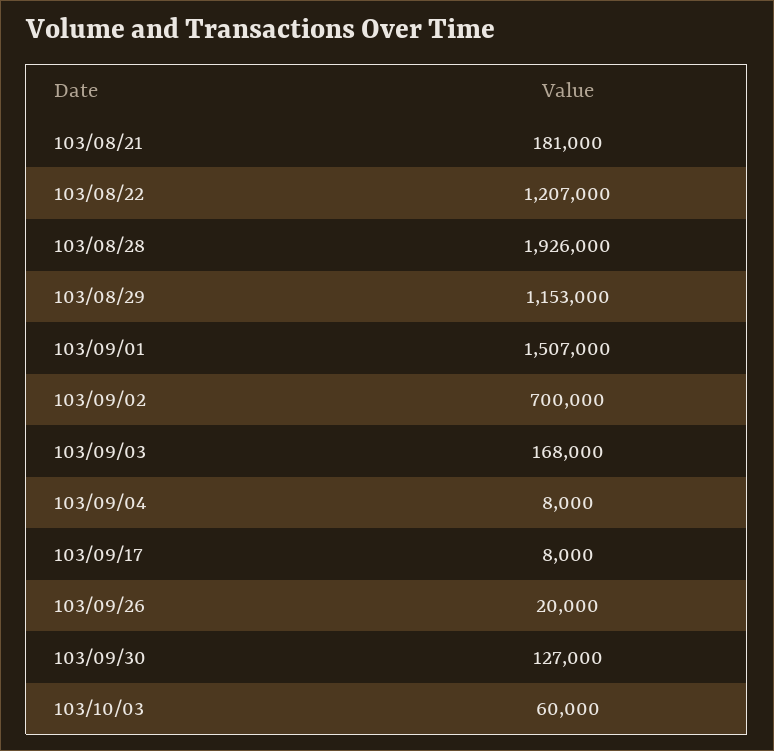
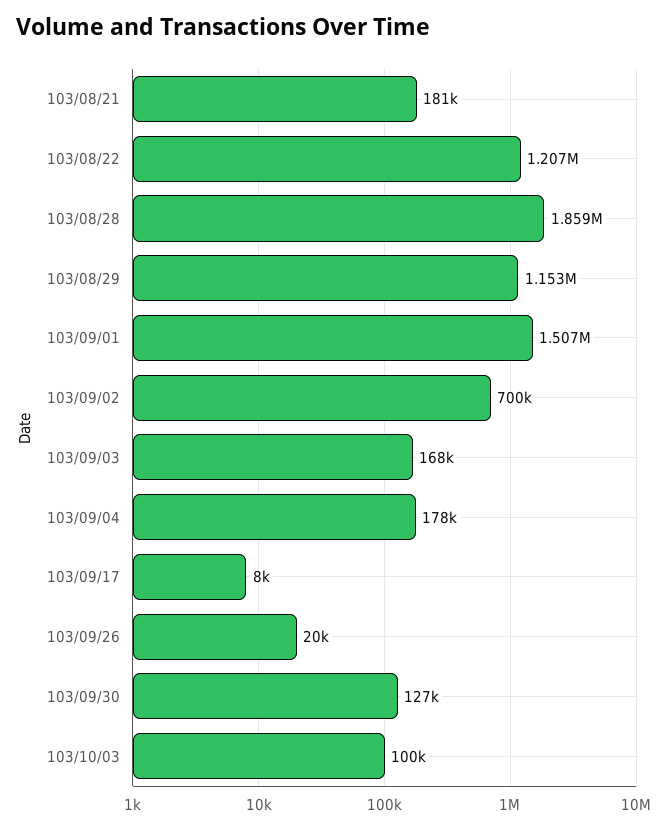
  {
    "103/08/21": 181000,
    "103/08/22": 1207000,
-   "103/08/28": 1926000,
+   "103/08/28": 1859000,
    "103/08/29": 1153000,
    "103/09/01": 1507000,
    "103/09/02": 700000,
    "103/09/03": 168000,
-   "103/09/04": 8000,
+   "103/09/04": 178000,
    "103/09/17": 8000,
    "103/09/26": 20000,
    "103/09/30": 127000,
-   "103/10/03": 60000
+   "103/10/03": 100000
  }

